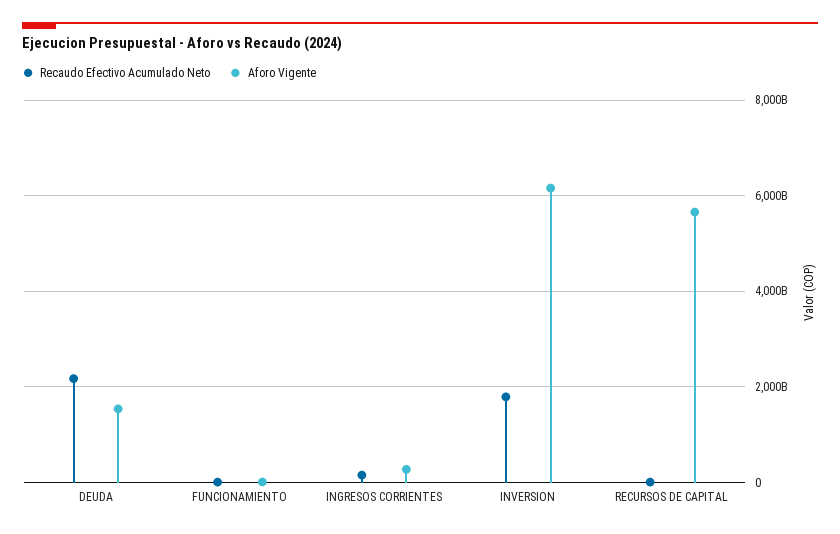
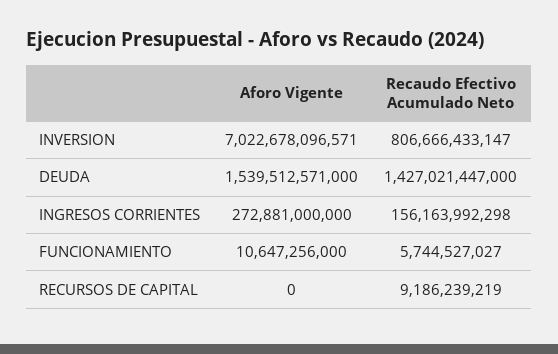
  {
    "Recaudo Efectivo Acumulado Neto": {
-     "DEUDA": 2200000000000,
+     "DEUDA": 1427021447000,
      "FUNCIONAMIENTO": 5744527027,
      "INGRESOS CORRIENTES": 156163992298,
-     "INVERSION": 1800000000000,
+     "INVERSION": 806666433147,
      "RECURSOS DE CAPITAL": 9186239219
    },
    "Aforo Vigente": {
      "DEUDA": 1539512571000,
      "FUNCIONAMIENTO": 10647256000,
      "INGRESOS CORRIENTES": 272881000000,
-     "INVERSION": 6200000000000,
+     "INVERSION": 7022678096571,
-     "RECURSOS DE CAPITAL": 5600000000000
+     "RECURSOS DE CAPITAL": 0
    }
  }

